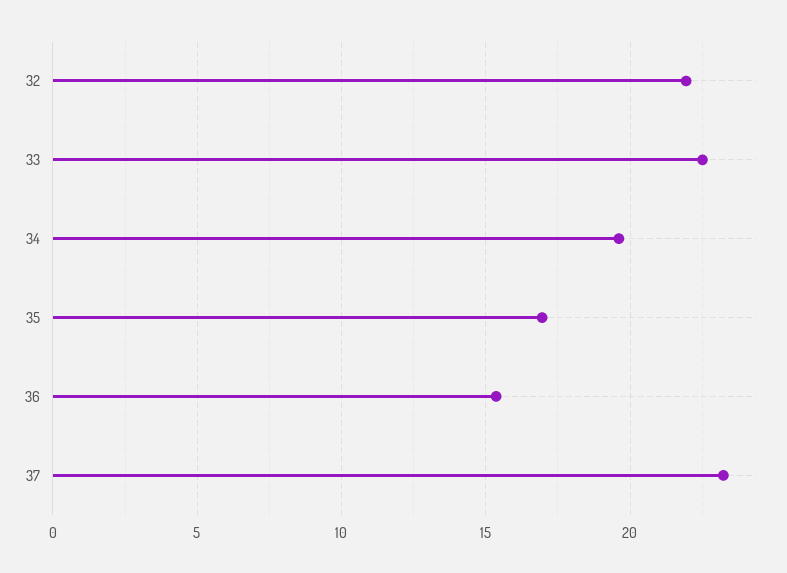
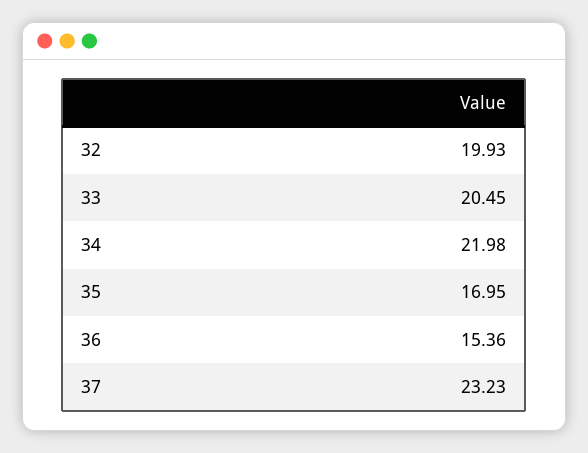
  {
-   "32": 22,
+   "32": 19.93,
-   "33": 22.5,
+   "33": 20.45,
-   "34": 19.5,
+   "34": 21.98,
    "35": 16.95,
    "36": 15.36,
    "37": 23.23
  }

